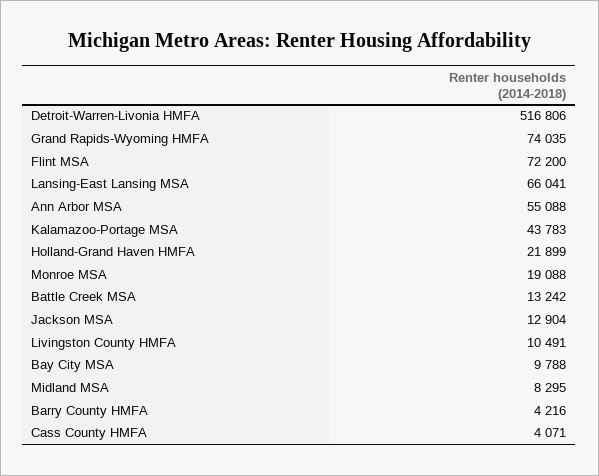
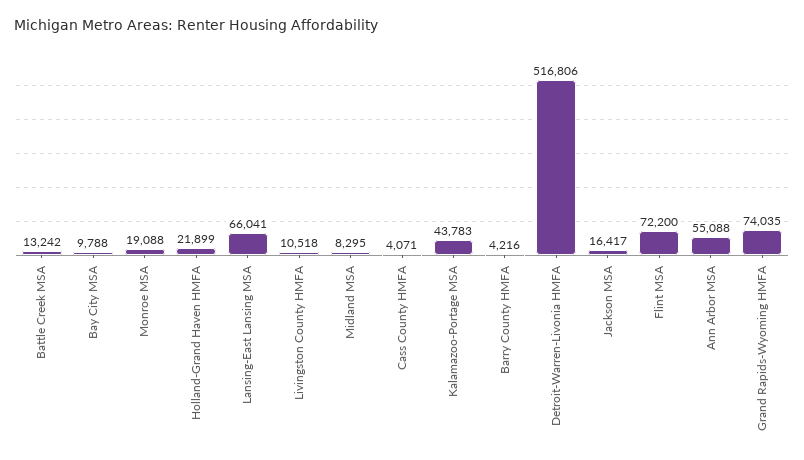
  {
    "Detroit-Warren-Livonia HMFA": 516806,
    "Grand Rapids-Wyoming HMFA": 74035,
    "Flint MSA": 72200,
    "Lansing-East Lansing MSA": 66041,
    "Ann Arbor MSA": 55088,
    "Kalamazoo-Portage MSA": 43783,
    "Holland-Grand Haven HMFA": 21899,
    "Monroe MSA": 19088,
    "Battle Creek MSA": 13242,
-   "Jackson MSA": 12904,
+   "Jackson MSA": 16417,
-   "Livingston County HMFA": 10491,
+   "Livingston County HMFA": 10518,
    "Bay City MSA": 9788,
    "Midland MSA": 8295,
    "Barry County HMFA": 4216,
    "Cass County HMFA": 4071
  }

